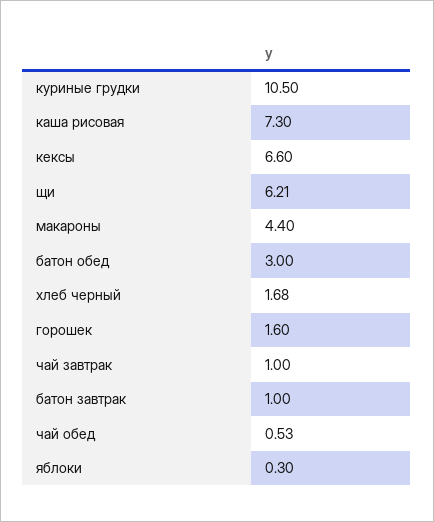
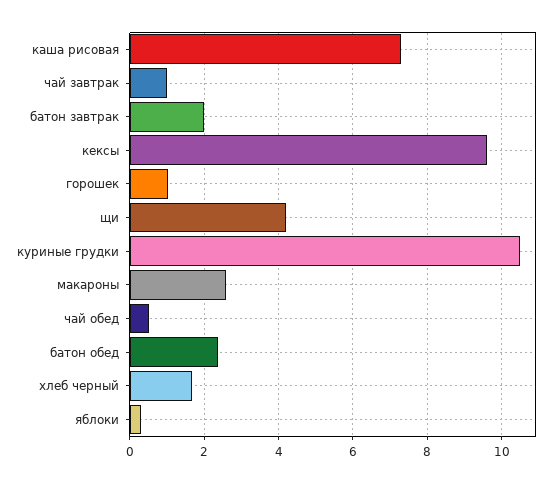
  {
    "куриные грудки": 10.5,
    "каша рисовая": 7.3,
-   "кексы": 6.6,
+   "кексы": 9.6,
-   "щи": 6.21,
+   "щи": 4.2,
-   "макароны": 4.4,
+   "макароны": 2.6,
-   "батон обед": 3,
+   "батон обед": 2.4,
    "хлеб черный": 1.68,
-   "горошек": 1.6,
+   "горошек": 1,
    "чай завтрак": 1,
-   "батон завтрак": 1,
+   "батон завтрак": 2,
    "чай обед": 0.53,
    "яблоки": 0.3
  }

